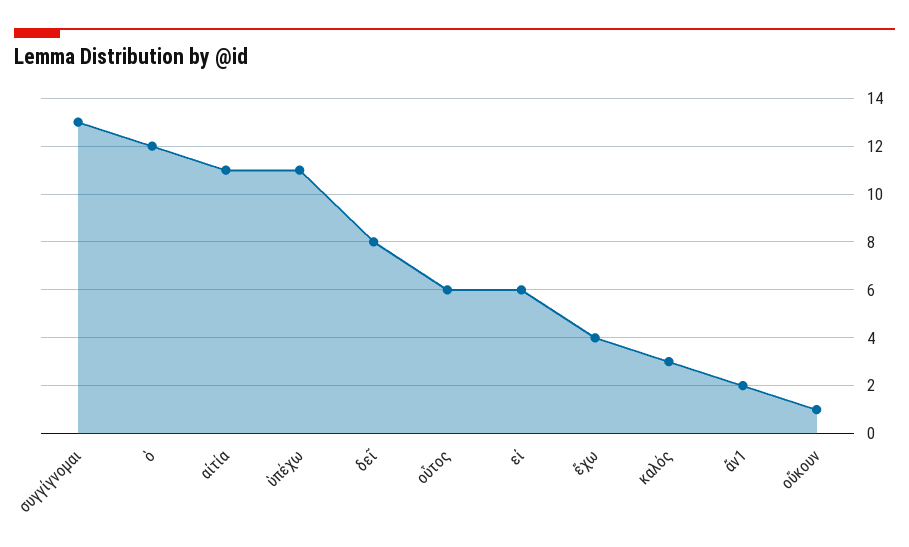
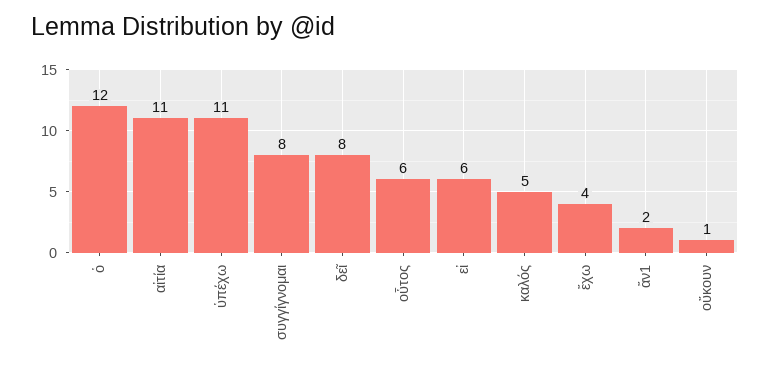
  {
-   "συγγίγνομαι": 13,
+   "συγγίγνομαι": 8,
    "ὁ": 12,
    "αἰτία": 11,
    "ὑπέχω": 11,
    "δεῖ": 8,
    "οὗτος": 6,
    "εἰ": 6,
    "ἔχω": 4,
-   "καλός": 3,
+   "καλός": 5,
    "ἄν1": 2,
    "οὔκουν": 1
  }

